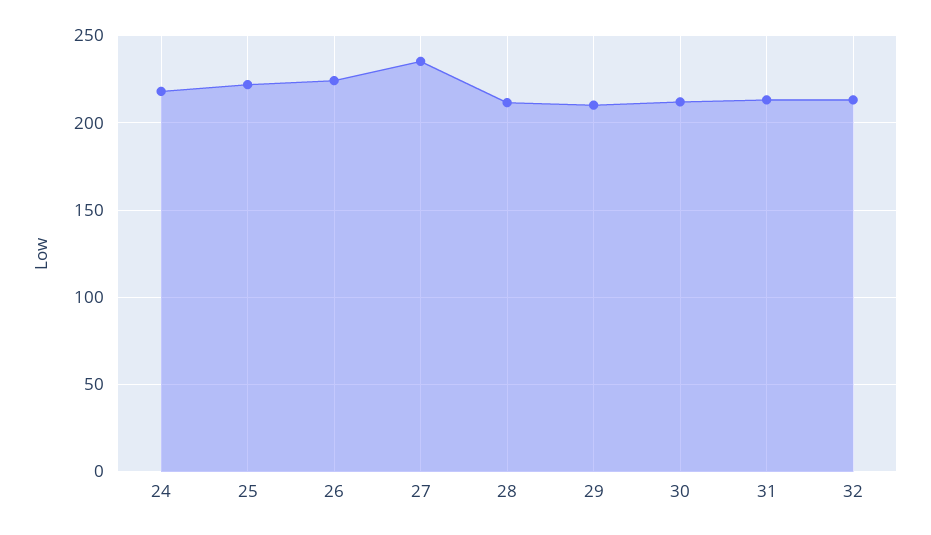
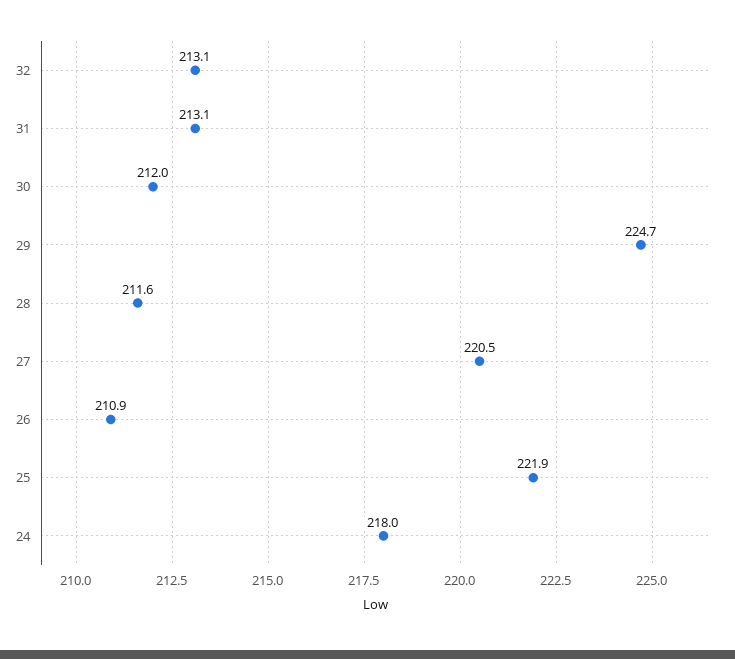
  {
    "24": 218,
    "25": 221.9,
-   "26": 225,
+   "26": 210.9,
-   "27": 235,
+   "27": 220.5,
    "28": 211.6,
-   "29": 210,
+   "29": 224.7,
    "30": 212,
    "31": 213.1,
    "32": 213.1
  }

